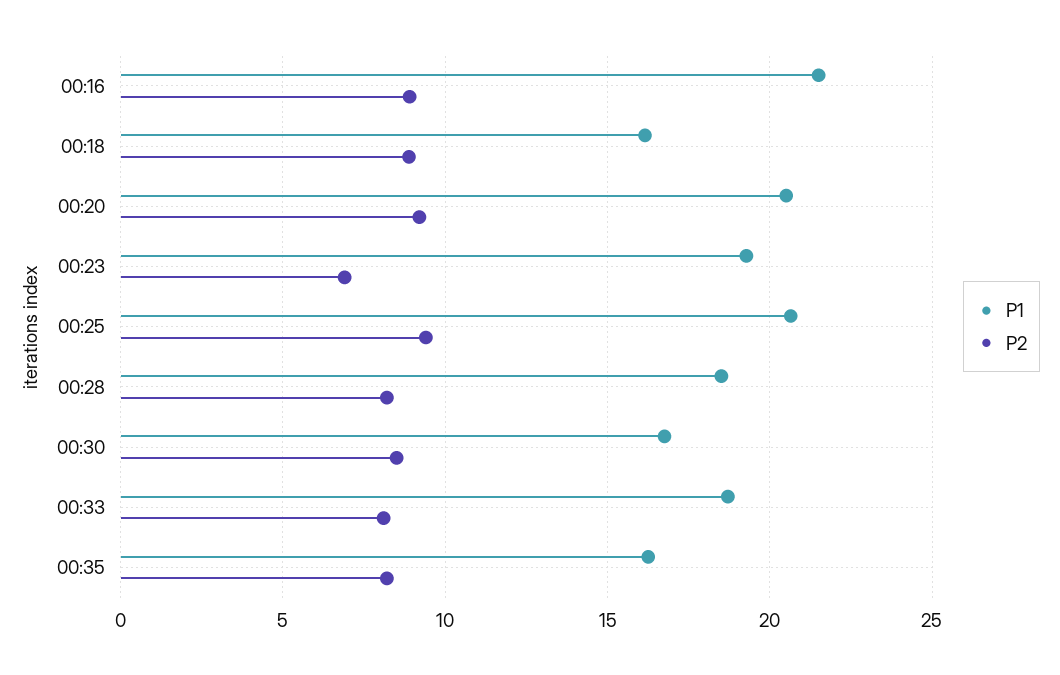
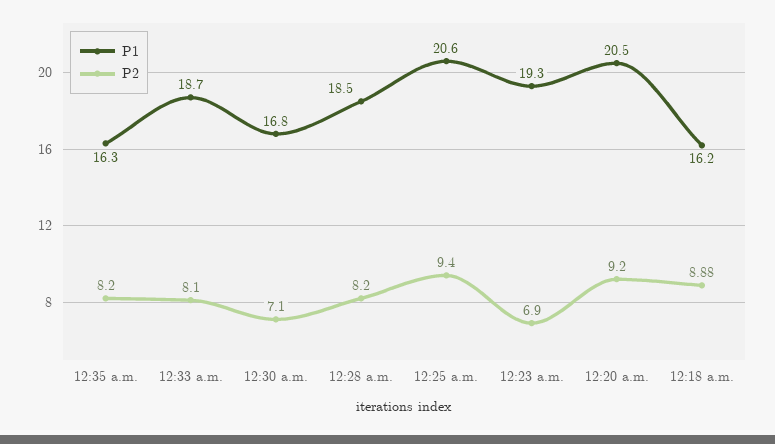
  {
    "P1": {
-     "00:16": 21.5,
      "00:18": 16.2,
      "00:20": 20.5,
      "00:23": 19.3,
      "00:25": 20.6,
      "00:28": 18.5,
      "00:30": 16.8,
      "00:33": 18.7,
      "00:35": 16.3
    },
    "P2": {
-     "00:16": 9,
      "00:18": 8.88,
      "00:20": 9.2,
      "00:23": 6.9,
      "00:25": 9.4,
      "00:28": 8.2,
-     "00:30": 8.5,
+     "00:30": 7.1,
      "00:33": 8.1,
      "00:35": 8.2
    }
  }

